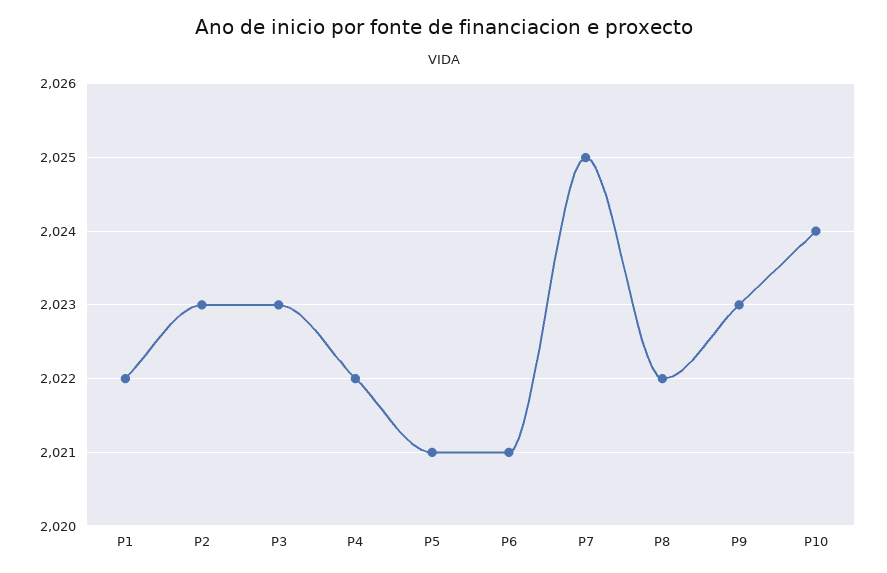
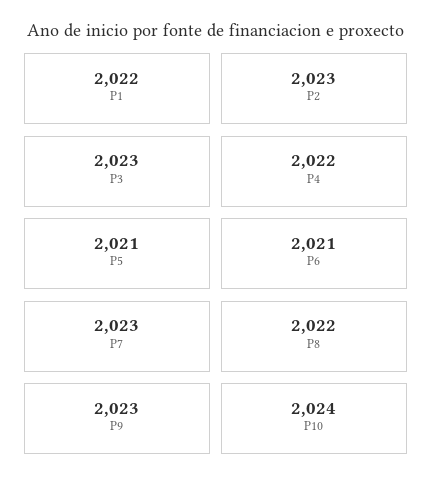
  {
    "P1": 2022,
    "P2": 2023,
    "P3": 2023,
    "P4": 2022,
    "P5": 2021,
    "P6": 2021,
-   "P7": 2025,
+   "P7": 2023,
    "P8": 2022,
    "P9": 2023,
    "P10": 2024
  }

